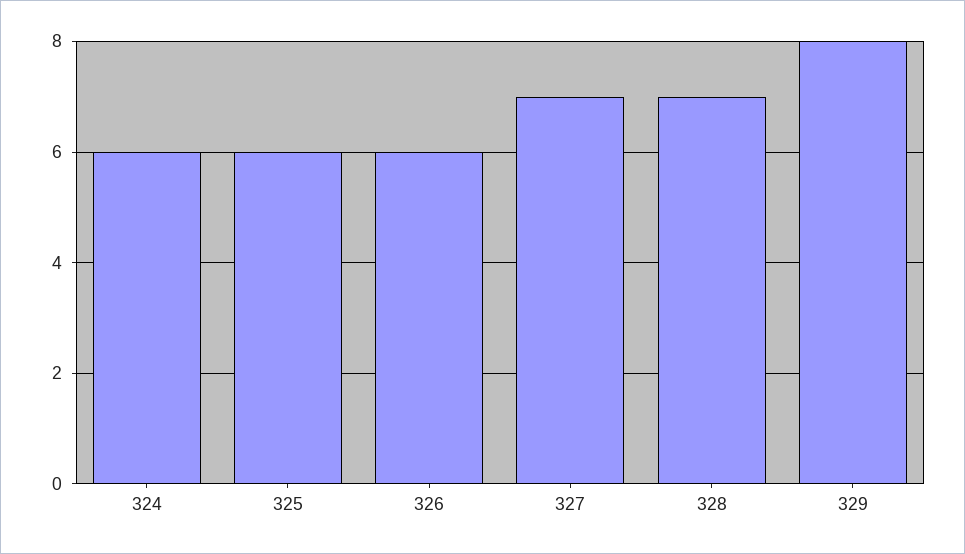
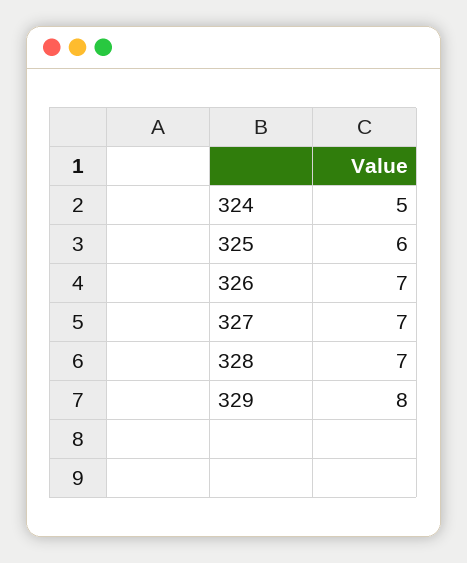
  {
-   "324": 6,
+   "324": 5,
    "325": 6,
-   "326": 6,
+   "326": 7,
    "327": 7,
    "328": 7,
    "329": 8
  }

